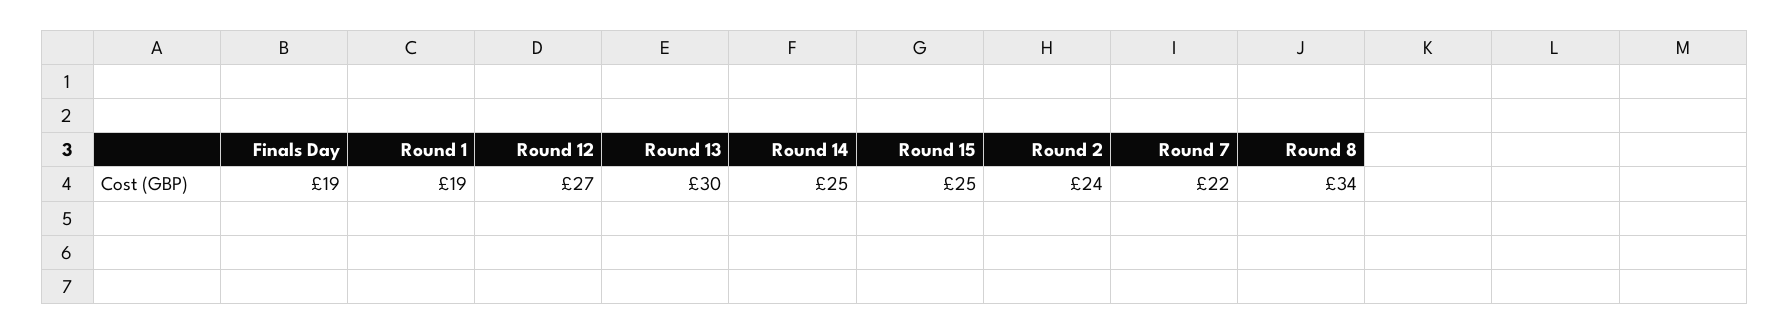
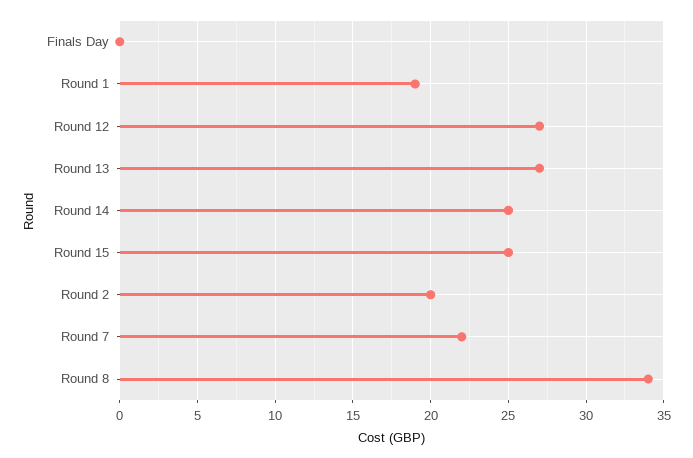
  {
-   "Finals Day": 19,
+   "Finals Day": 0,
    "Round 1": 19,
    "Round 12": 27,
-   "Round 13": 30,
+   "Round 13": 27,
    "Round 14": 25,
    "Round 15": 25,
-   "Round 2": 24,
+   "Round 2": 20,
    "Round 7": 22,
    "Round 8": 34
  }

